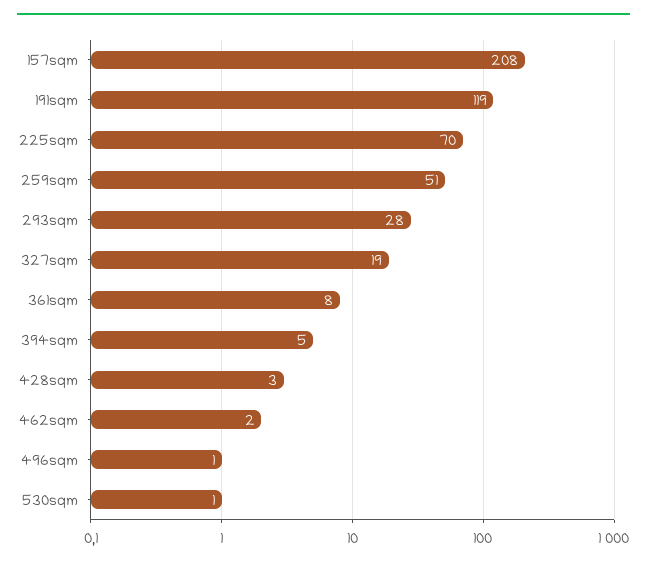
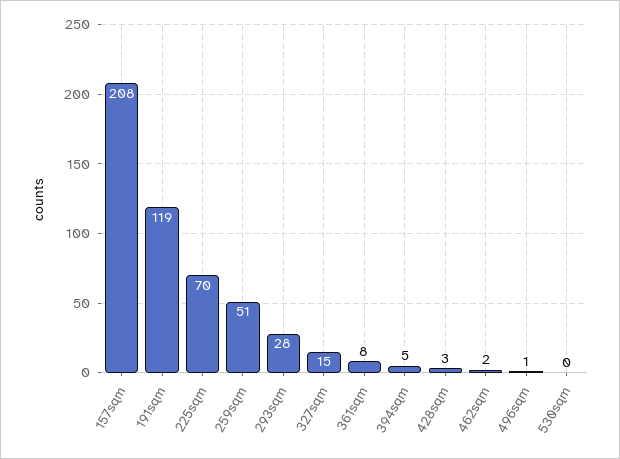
  {
    "157sqm": 208,
    "191sqm": 119,
    "225sqm": 70,
    "259sqm": 51,
    "293sqm": 28,
-   "327sqm": 19,
+   "327sqm": 15,
    "361sqm": 8,
    "394sqm": 5,
    "428sqm": 3,
    "462sqm": 2,
    "496sqm": 1,
-   "530sqm": 1
+   "530sqm": 0
  }

